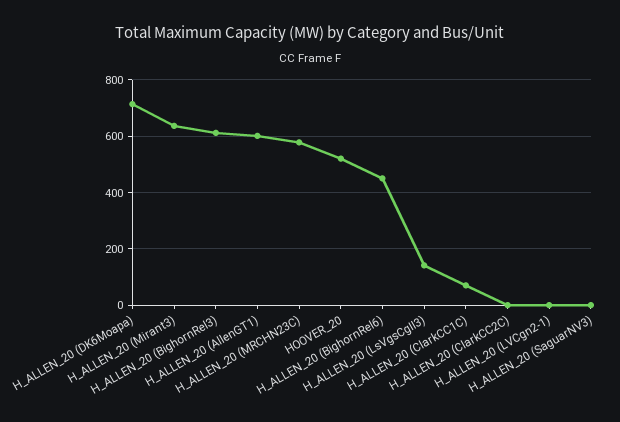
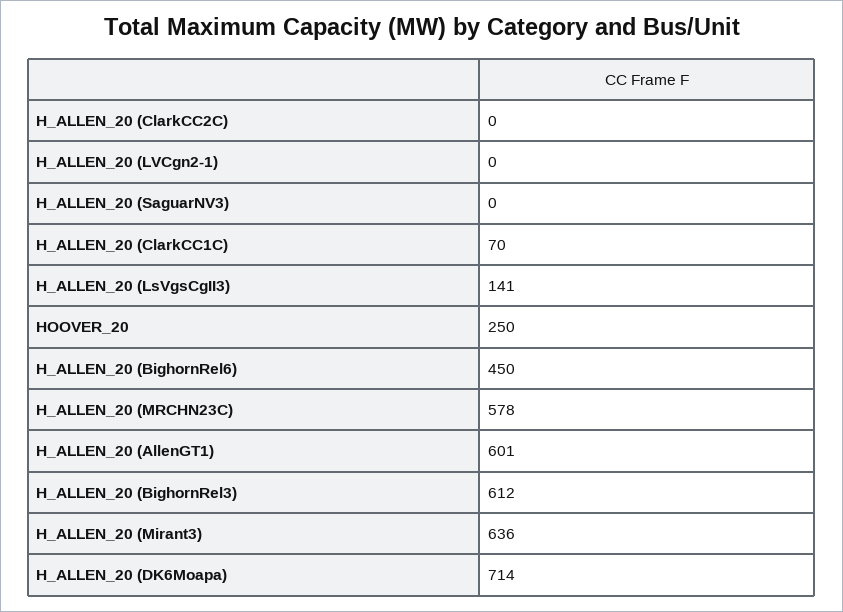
  {
    "H_ALLEN_20 (DK6Moapa)": 714,
    "H_ALLEN_20 (Mirant3)": 636,
    "H_ALLEN_20 (BighornRel3)": 612,
    "H_ALLEN_20 (AllenGT1)": 601,
    "H_ALLEN_20 (MRCHN23C)": 578,
-   "HOOVER_20": 525,
+   "HOOVER_20": 250,
    "H_ALLEN_20 (BighornRel6)": 450,
    "H_ALLEN_20 (LsVgsCgII3)": 141,
    "H_ALLEN_20 (ClarkCC1C)": 70,
    "H_ALLEN_20 (ClarkCC2C)": 0,
    "H_ALLEN_20 (LVCgn2-1)": 0,
    "H_ALLEN_20 (SaguarNV3)": 0
  }

